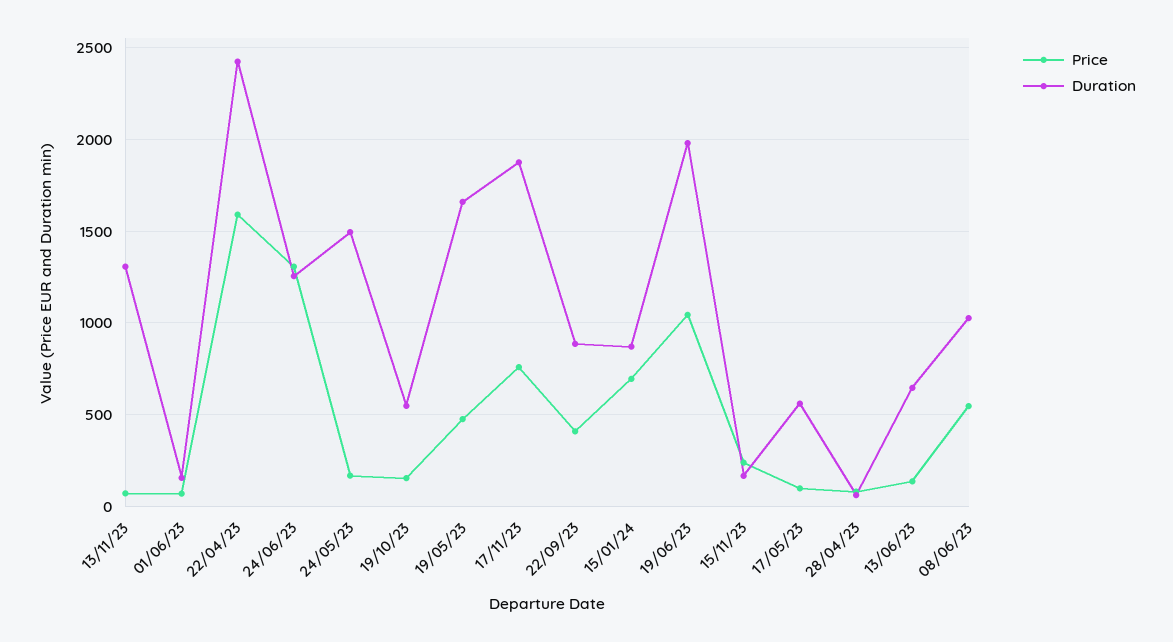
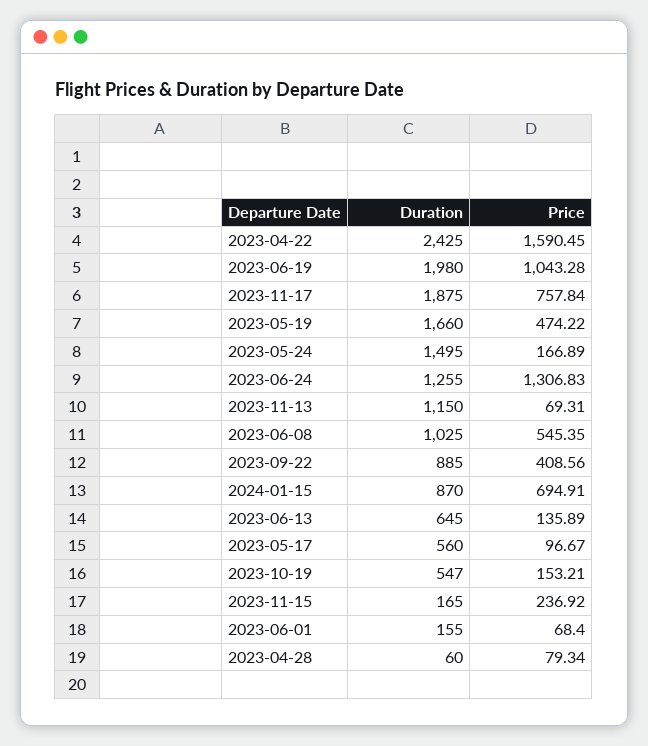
  {
    "Price": {
      "13/11/23": 69.31,
      "01/06/23": 68.4,
      "22/04/23": 1590.45,
      "24/06/23": 1306.83,
      "24/05/23": 166.89,
      "19/10/23": 153.21,
      "19/05/23": 474.22,
      "17/11/23": 757.84,
      "22/09/23": 408.56,
      "15/01/24": 694.91,
      "19/06/23": 1043.28,
      "15/11/23": 236.92,
      "17/05/23": 96.67,
      "28/04/23": 79.34,
      "13/06/23": 135.89,
      "08/06/23": 545.35
    },
    "Duration": {
-     "13/11/23": 1300,
+     "13/11/23": 1150,
      "01/06/23": 155,
      "22/04/23": 2425,
      "24/06/23": 1255,
      "24/05/23": 1495,
      "19/10/23": 547,
      "19/05/23": 1660,
      "17/11/23": 1875,
      "22/09/23": 885,
      "15/01/24": 870,
      "19/06/23": 1980,
      "15/11/23": 165,
      "17/05/23": 560,
      "28/04/23": 60,
      "13/06/23": 645,
      "08/06/23": 1025
    }
  }

